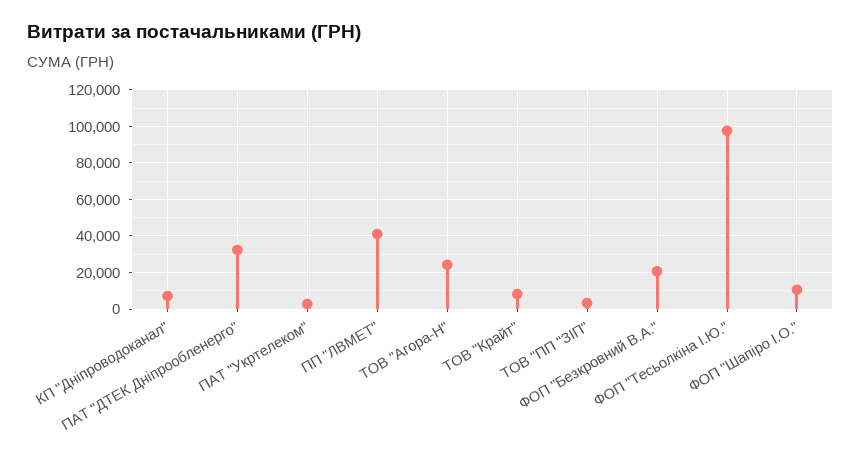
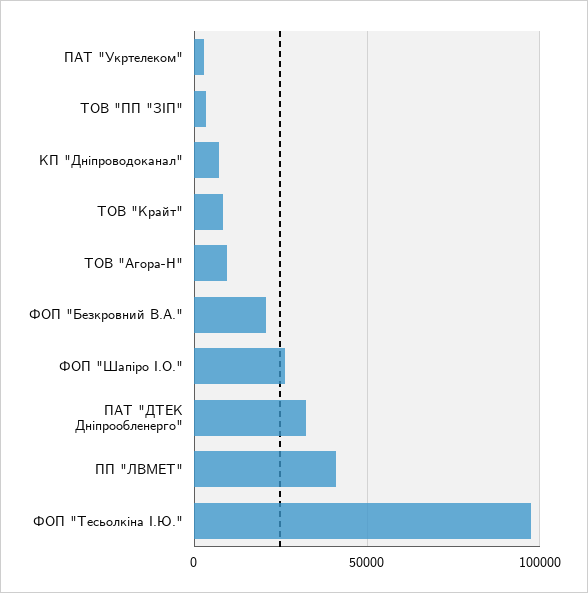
  {
    "КП \"Дніпроводоканал\"": 5000,
    "ПАТ \"ДТЕК Дніпрообленерго\"": 30000,
    "ПАТ \"Укртелеком\"": 5000,
    "ПП \"ЛВМЕТ\"": 40000,
-   "ТОВ \"Агора-Н\"": 25000,
+   "ТОВ \"Агора-Н\"": 10000,
    "ТОВ \"Крайт\"": 10000,
    "ТОВ \"ПП \"ЗІП\"": 5000,
    "ФОП \"Безкровний В.А.\"": 20000,
    "ФОП \"Тесьолкіна І.Ю.\"": 100000,
-   "ФОП \"Шапіро І.О.\"": 10000
+   "ФОП \"Шапіро І.О.\"": 25000
  }

